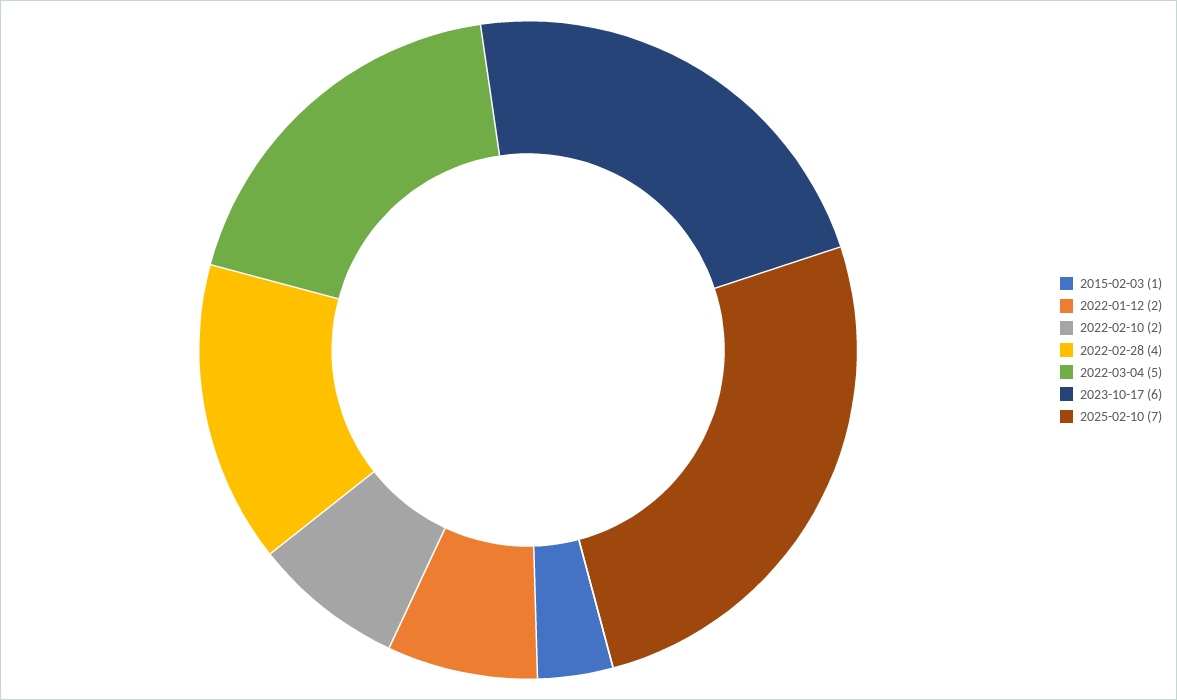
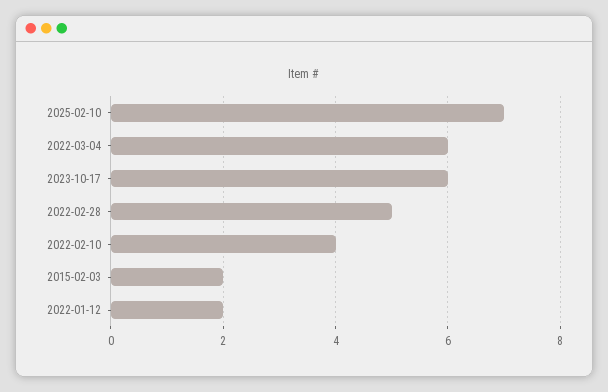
  {
-   "2015-02-03": 1,
+   "2015-02-03": 2,
    "2022-01-12": 2,
-   "2022-02-10": 2,
+   "2022-02-10": 4,
-   "2022-02-28": 4,
+   "2022-02-28": 5,
-   "2022-03-04": 5,
+   "2022-03-04": 6,
    "2023-10-17": 6,
    "2025-02-10": 7
  }

